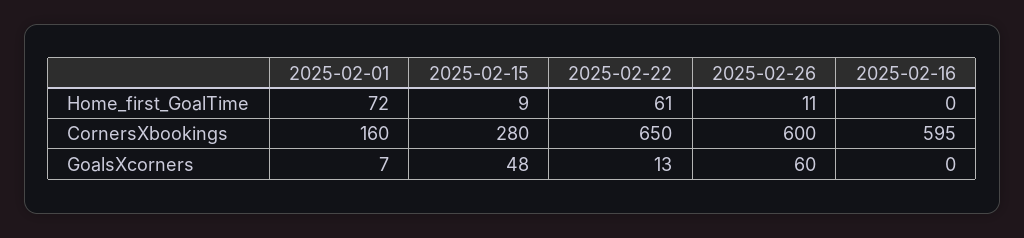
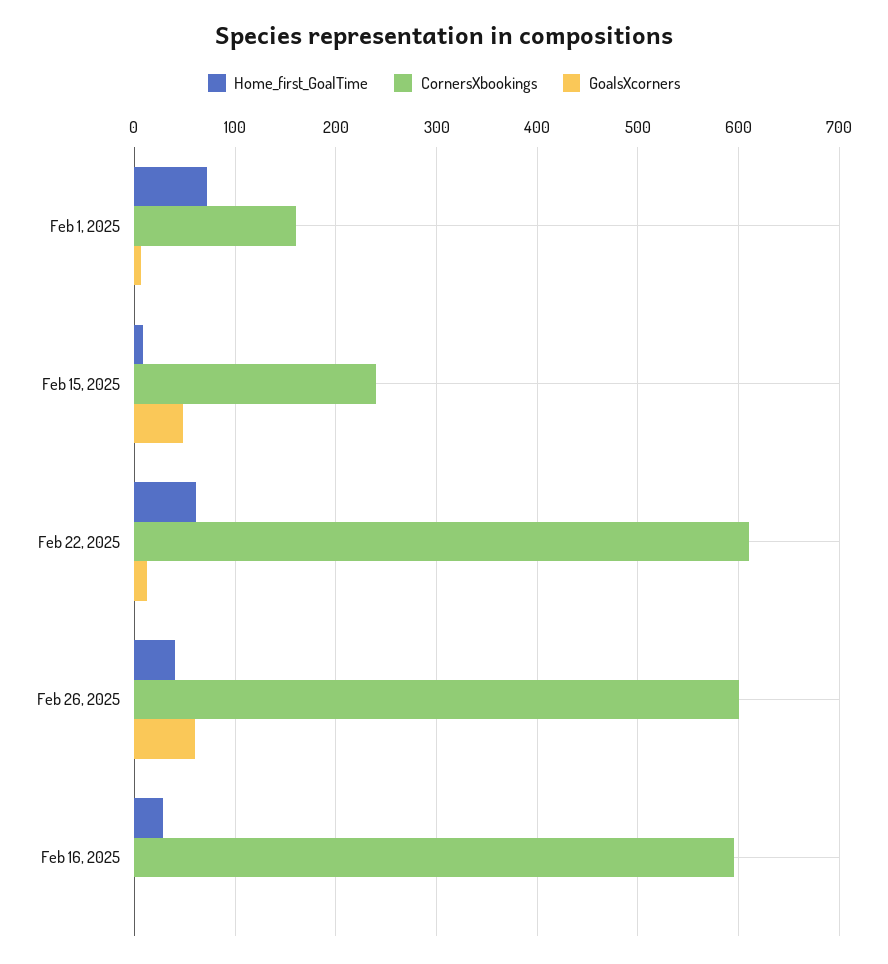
  {
    "Home_first_GoalTime": {
      "2025-02-01": 72,
      "2025-02-15": 9,
      "2025-02-22": 61,
-     "2025-02-26": 11,
+     "2025-02-26": 40,
-     "2025-02-16": 0
+     "2025-02-16": 30
    },
    "CornersXbookings": {
      "2025-02-01": 160,
-     "2025-02-15": 280,
+     "2025-02-15": 240,
-     "2025-02-22": 650,
+     "2025-02-22": 610,
      "2025-02-26": 600,
      "2025-02-16": 595
    },
    "GoalsXcorners": {
      "2025-02-01": 7,
      "2025-02-15": 48,
      "2025-02-22": 13,
      "2025-02-26": 60,
      "2025-02-16": 0
    }
  }

